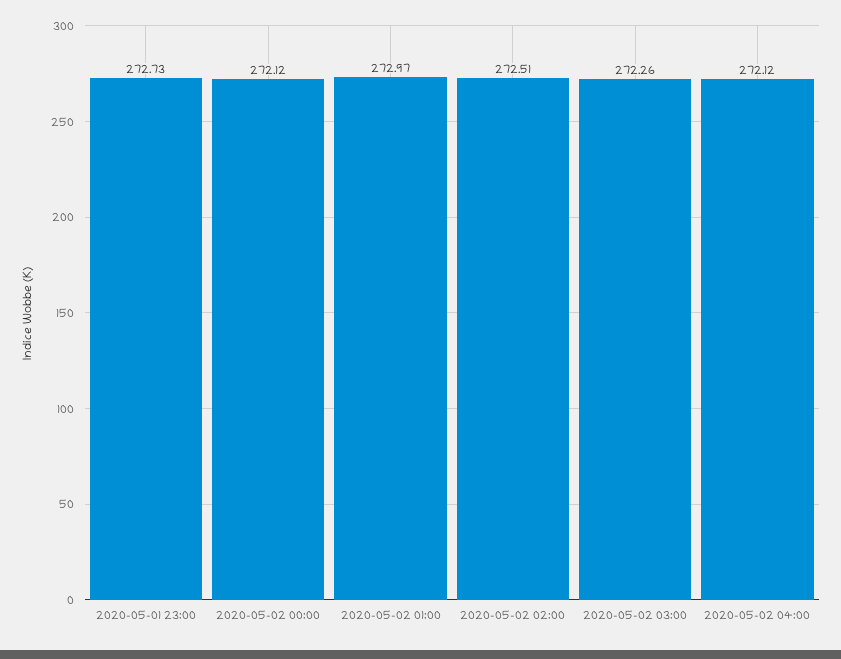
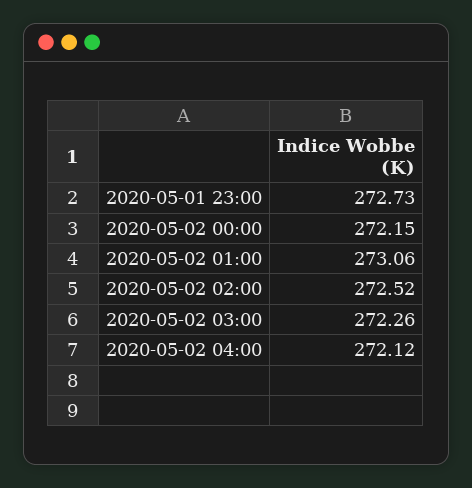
  {
    "2020-05-01 23:00": 272.73,
-   "2020-05-02 00:00": 272.12,
+   "2020-05-02 00:00": 272.15,
-   "2020-05-02 01:00": 272.97,
+   "2020-05-02 01:00": 273.06,
-   "2020-05-02 02:00": 272.51,
+   "2020-05-02 02:00": 272.52,
    "2020-05-02 03:00": 272.26,
    "2020-05-02 04:00": 272.12
  }

